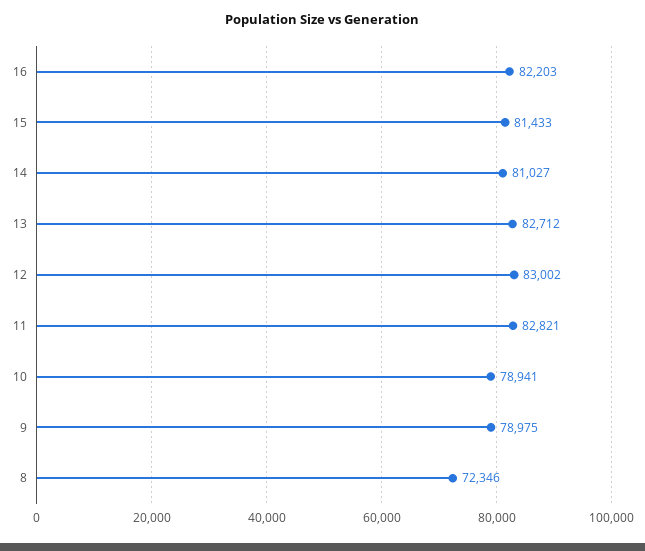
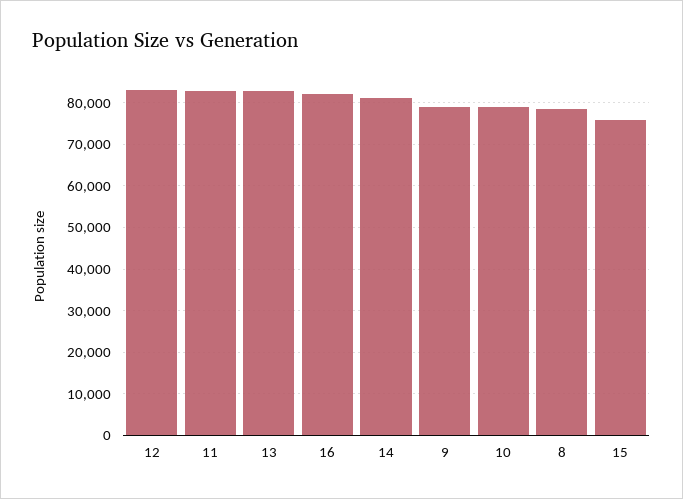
  {
    "16": 82203,
-   "15": 81433,
+   "15": 76000,
    "14": 81027,
    "13": 82712,
    "12": 83002,
    "11": 82821,
    "10": 78941,
    "9": 78975,
-   "8": 72346
+   "8": 78000
  }

